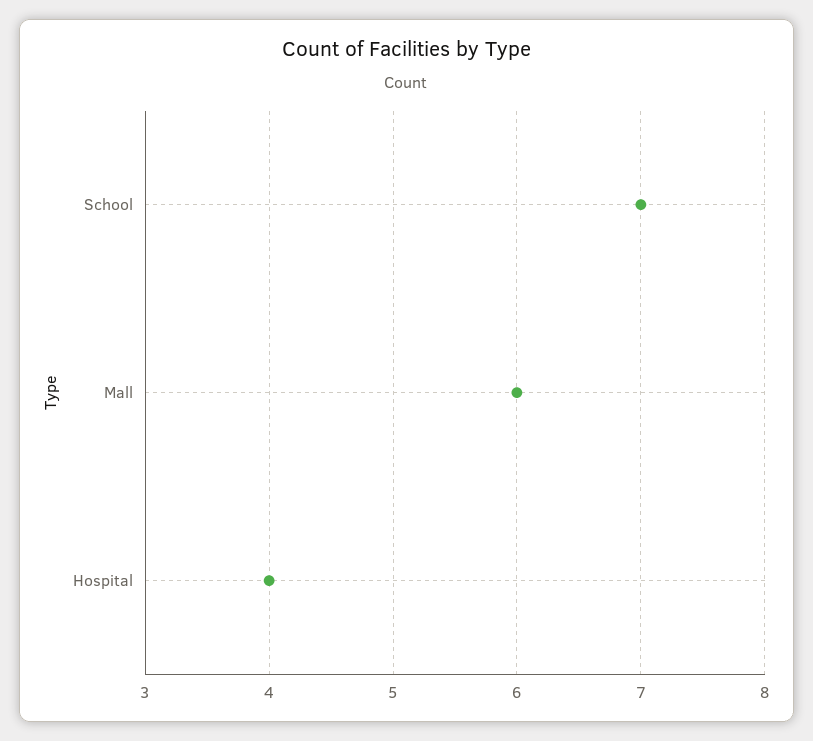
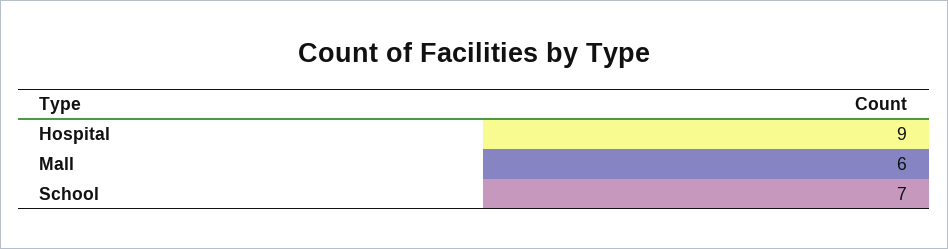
  {
    "School": 7,
    "Mall": 6,
-   "Hospital": 4
+   "Hospital": 9
  }

